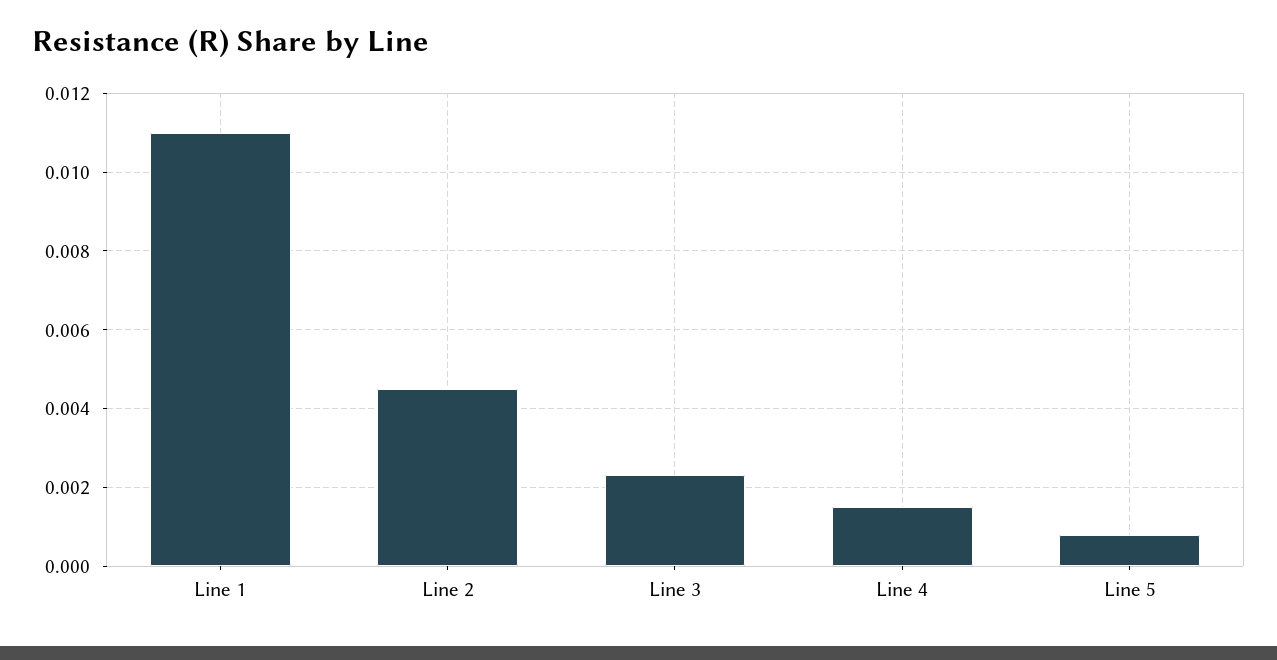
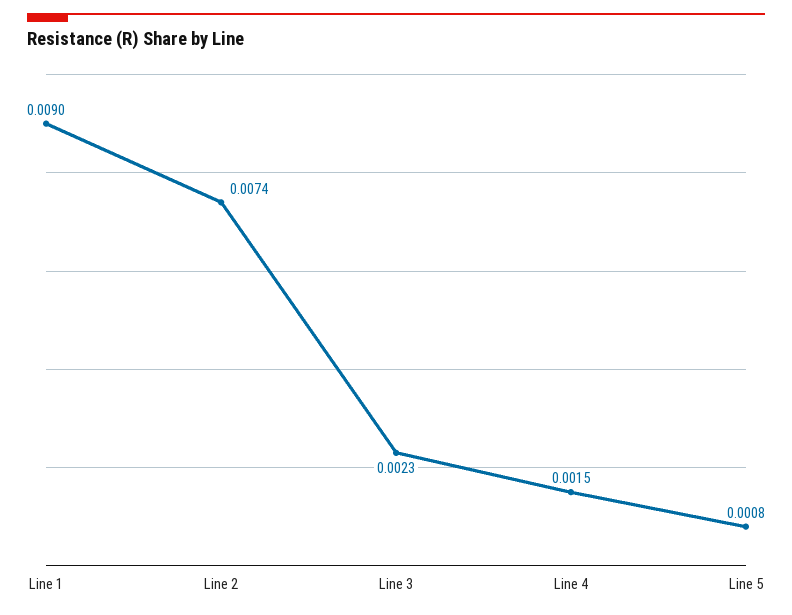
  {
-   "Line 1": 0.011,
+   "Line 1": 0.009,
-   "Line 2": 0.0045,
+   "Line 2": 0.0074,
    "Line 3": 0.0023,
    "Line 4": 0.0015,
    "Line 5": 0.0008
  }

